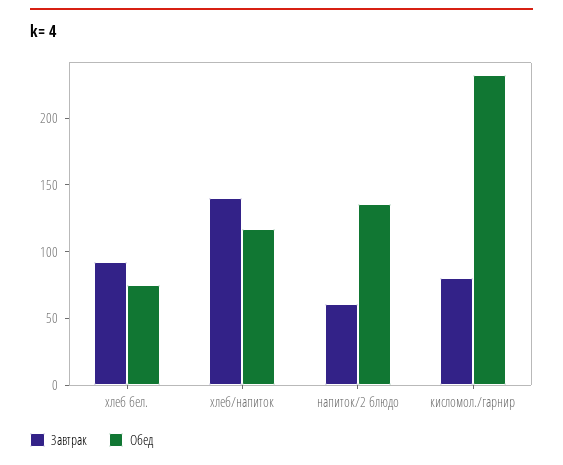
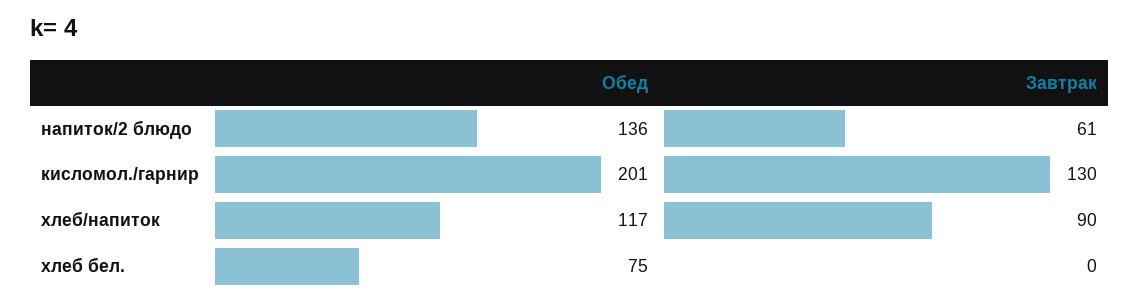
  {
    "Завтрак": {
-     "хлеб бел.": 90,
+     "хлеб бел.": 0,
-     "хлеб/напиток": 140,
+     "хлеб/напиток": 90,
      "напиток/2 блюдо": 61,
-     "кисломол./гарнир": 80
+     "кисломол./гарнир": 130
    },
    "Обед": {
      "хлеб бел.": 75,
      "хлеб/напиток": 117,
      "напиток/2 блюдо": 136,
-     "кисломол./гарнир": 230
+     "кисломол./гарнир": 201
    }
  }

